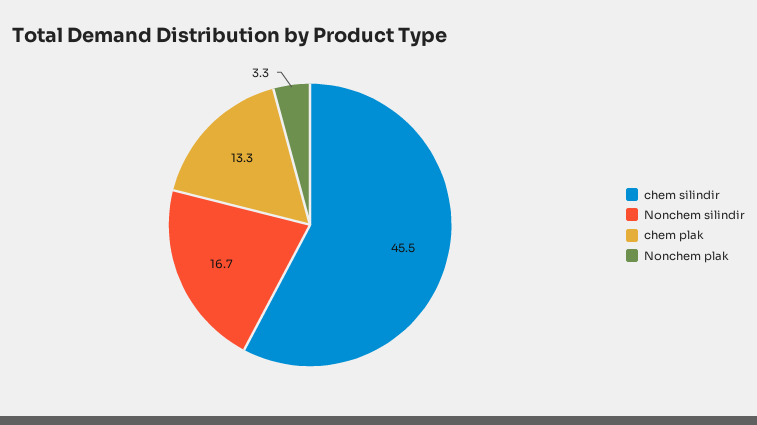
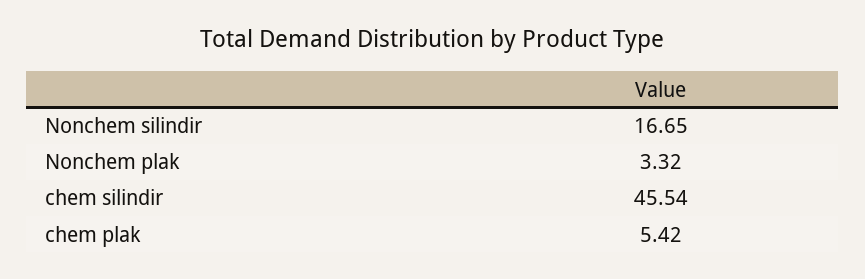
  {
    "chem silindir": 45.54,
    "Nonchem silindir": 16.65,
-   "chem plak": 13.3,
+   "chem plak": 5.42,
    "Nonchem plak": 3.32
  }

